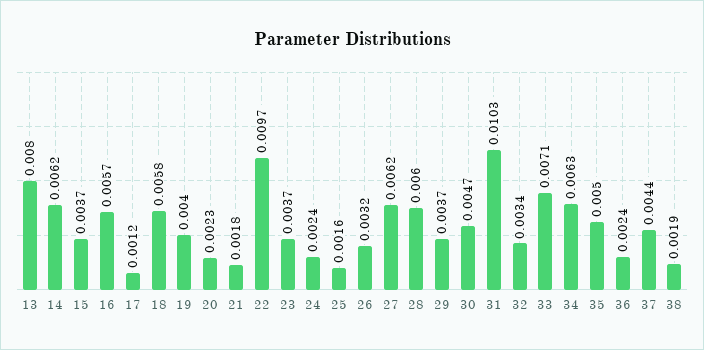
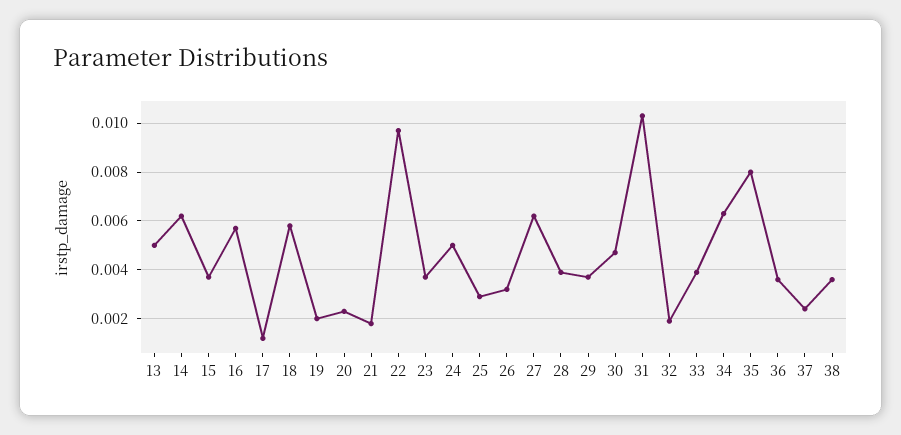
  {
-   "13": 0.008,
+   "13": 0.005,
    "14": 0.0062,
    "15": 0.0037,
    "16": 0.0057,
    "17": 0.0012,
    "18": 0.0058,
-   "19": 0.004,
+   "19": 0.002,
    "20": 0.0023,
    "21": 0.0018,
    "22": 0.0097,
    "23": 0.0037,
-   "24": 0.0024,
+   "24": 0.005,
-   "25": 0.0016,
+   "25": 0.003,
    "26": 0.0032,
    "27": 0.0062,
-   "28": 0.006,
+   "28": 0.004,
    "29": 0.0037,
    "30": 0.0047,
    "31": 0.0103,
-   "32": 0.0034,
+   "32": 0.002,
-   "33": 0.0071,
+   "33": 0.004,
    "34": 0.0063,
-   "35": 0.005,
+   "35": 0.008,
-   "36": 0.0024,
+   "36": 0.0035,
-   "37": 0.0044,
+   "37": 0.0025,
-   "38": 0.0019
+   "38": 0.0035
  }

